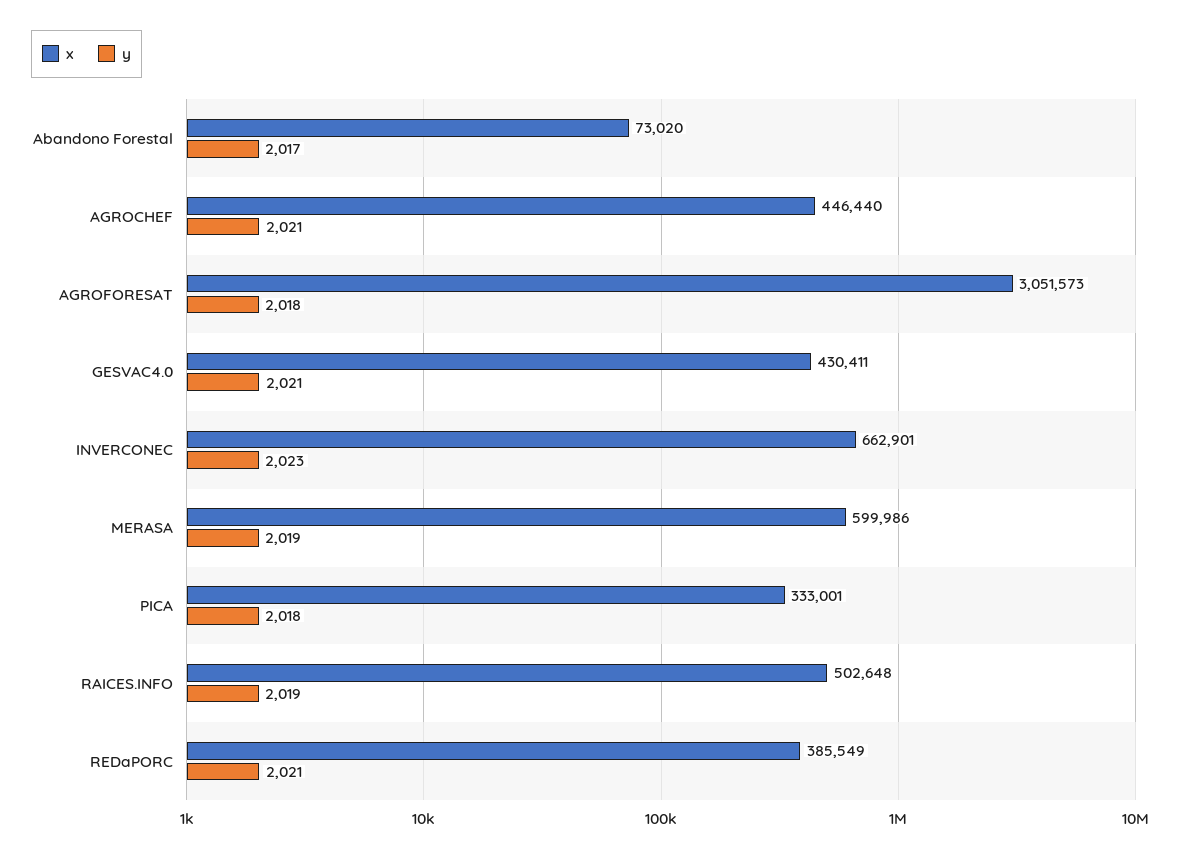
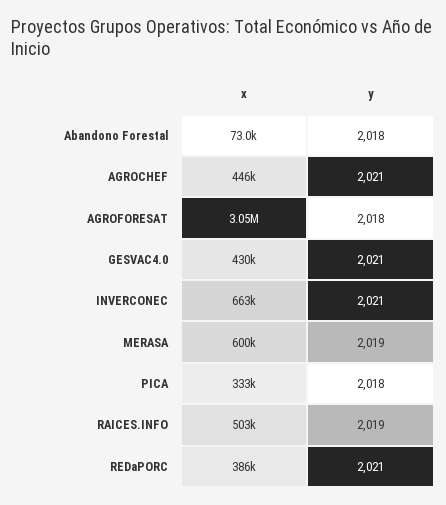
  {
    "x": {
      "Abandono Forestal": 73020,
      "AGROCHEF": 446440,
      "AGROFORESAT": 3051573,
      "GESVAC4.0": 430411,
      "INVERCONEC": 662901,
      "MERASA": 599986,
      "PICA": 333001,
      "RAICES.INFO": 502648,
      "REDaPORC": 385549
    },
    "y": {
-     "Abandono Forestal": 2017,
+     "Abandono Forestal": 2018,
      "AGROCHEF": 2021,
      "AGROFORESAT": 2018,
      "GESVAC4.0": 2021,
-     "INVERCONEC": 2023,
+     "INVERCONEC": 2021,
      "MERASA": 2019,
      "PICA": 2018,
      "RAICES.INFO": 2019,
      "REDaPORC": 2021
    }
  }

